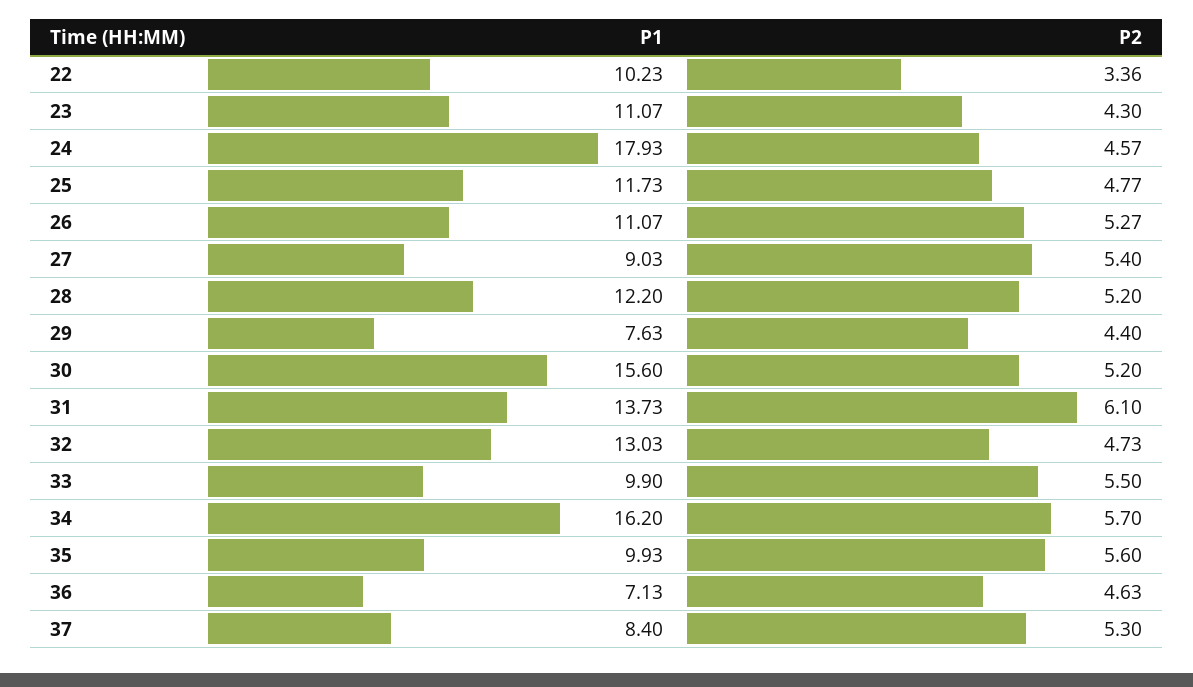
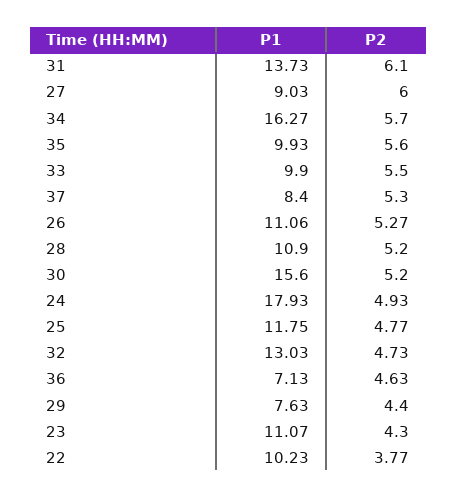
  {
    "P1": {
      "22": 10.23,
      "23": 11.07,
      "24": 17.93,
-     "25": 11.73,
+     "25": 11.75,
-     "26": 11.07,
+     "26": 11.06,
      "27": 9.03,
-     "28": 12.2,
+     "28": 10.9,
      "29": 7.63,
      "30": 15.6,
      "31": 13.73,
      "32": 13.03,
      "33": 9.9,
-     "34": 16.2,
+     "34": 16.27,
      "35": 9.93,
      "36": 7.13,
      "37": 8.4
    },
    "P2": {
-     "22": 3.36,
+     "22": 3.77,
      "23": 4.3,
-     "24": 4.57,
+     "24": 4.93,
      "25": 4.77,
      "26": 5.27,
-     "27": 5.4,
+     "27": 6,
      "28": 5.2,
      "29": 4.4,
      "30": 5.2,
      "31": 6.1,
      "32": 4.73,
      "33": 5.5,
      "34": 5.7,
      "35": 5.6,
      "36": 4.63,
      "37": 5.3
    }
  }

